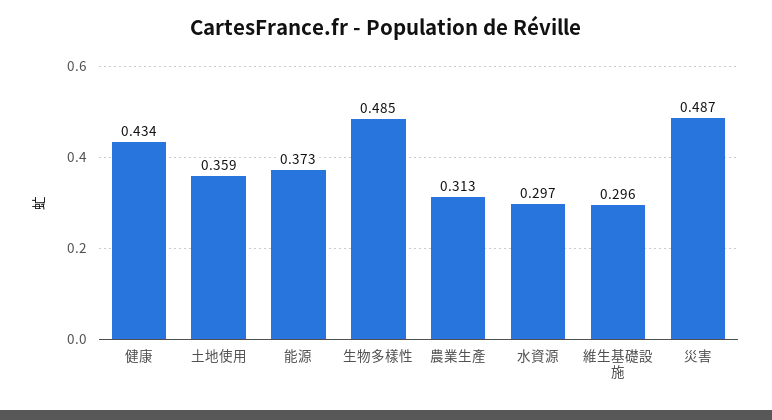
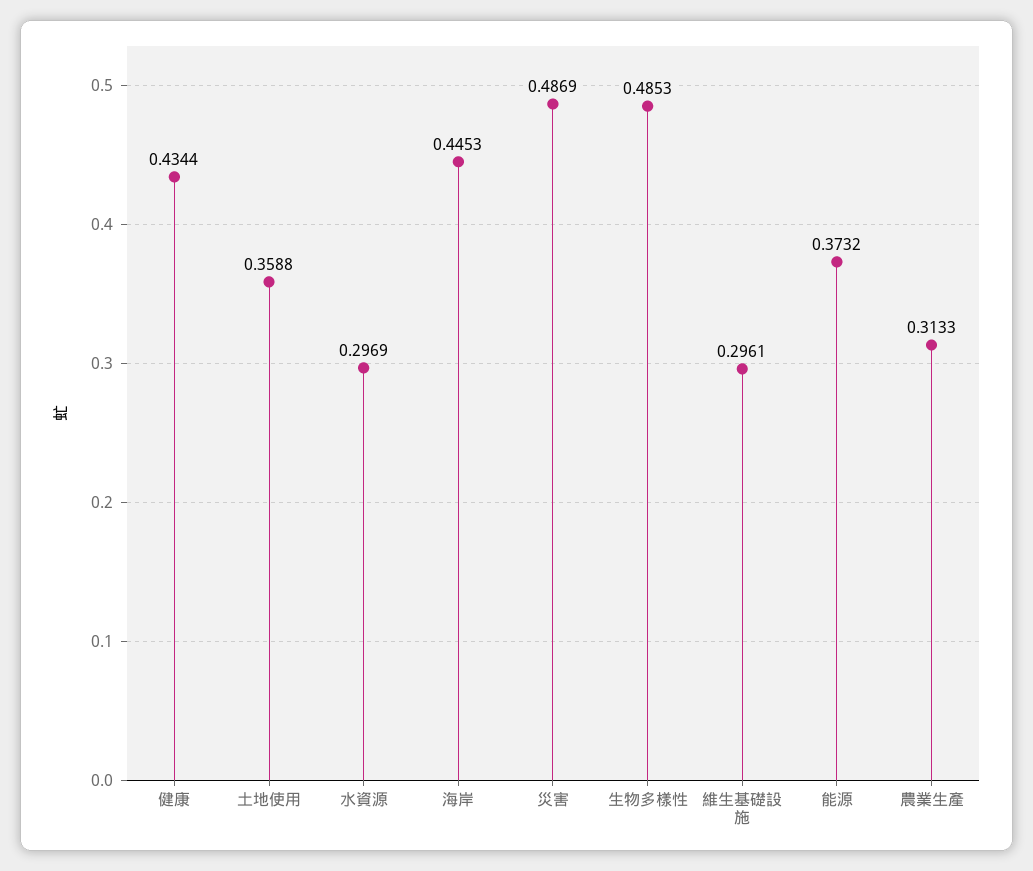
  {
    "健康": 0.4344,
    "土地使用": 0.3588,
    "能源": 0.3732,
    "生物多樣性": 0.4853,
    "農業生產": 0.3133,
    "水資源": 0.2969,
    "維生基礎設施": 0.2961,
-   "災害": 0.4869
+   "災害": 0.4869,
+   "海岸": 0.4453
  }

